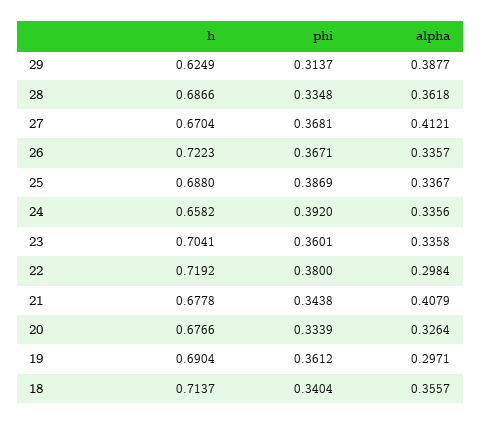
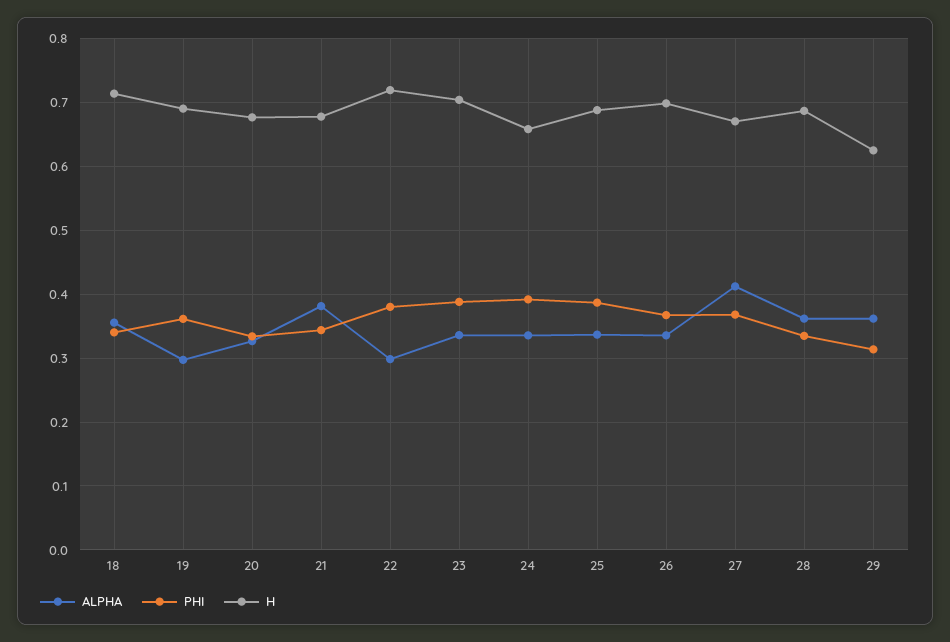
  {
    "h": {
      "29": 0.6249,
      "28": 0.6866,
      "27": 0.6704,
-     "26": 0.7223,
+     "26": 0.7,
      "25": 0.688,
      "24": 0.6582,
      "23": 0.7041,
      "22": 0.7192,
      "21": 0.6778,
      "20": 0.6766,
      "19": 0.6904,
      "18": 0.7137
    },
    "phi": {
      "29": 0.3137,
      "28": 0.3348,
      "27": 0.3681,
      "26": 0.3671,
      "25": 0.3869,
      "24": 0.392,
-     "23": 0.3601,
+     "23": 0.39,
      "22": 0.38,
      "21": 0.3438,
      "20": 0.3339,
      "19": 0.3612,
      "18": 0.3404
    },
    "alpha": {
-     "29": 0.3877,
+     "29": 0.36,
      "28": 0.3618,
      "27": 0.4121,
      "26": 0.3357,
      "25": 0.3367,
      "24": 0.3356,
      "23": 0.3358,
      "22": 0.2984,
-     "21": 0.4079,
+     "21": 0.38,
      "20": 0.3264,
      "19": 0.2971,
      "18": 0.3557
    }
  }

